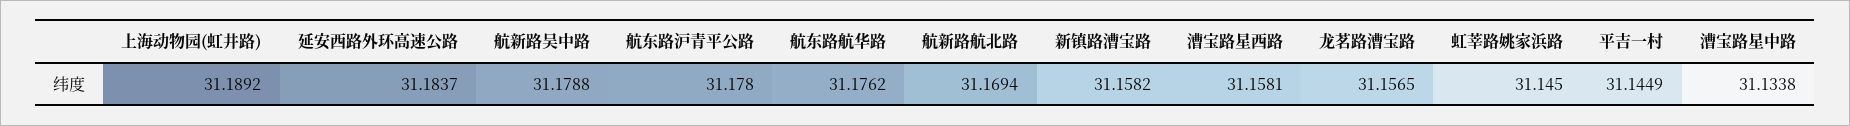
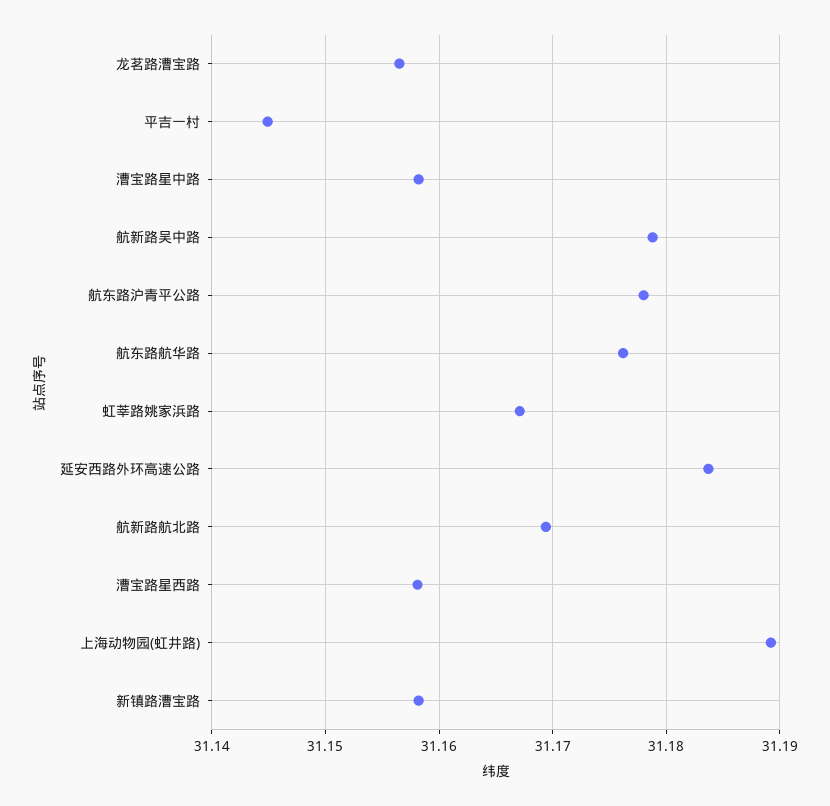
  {
    "上海动物园(虹井路)": 31.1892,
    "延安西路外环高速公路": 31.1837,
    "航新路吴中路": 31.1788,
    "航东路沪青平公路": 31.178,
    "航东路航华路": 31.1762,
    "航新路航北路": 31.1694,
    "新镇路漕宝路": 31.1582,
    "漕宝路星西路": 31.1581,
    "龙茗路漕宝路": 31.1565,
-   "虹莘路姚家浜路": 31.145,
+   "虹莘路姚家浜路": 31.167,
    "平吉一村": 31.1449,
-   "漕宝路星中路": 31.1338
+   "漕宝路星中路": 31.158
  }

